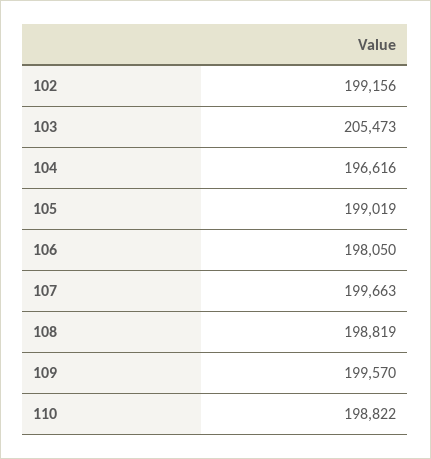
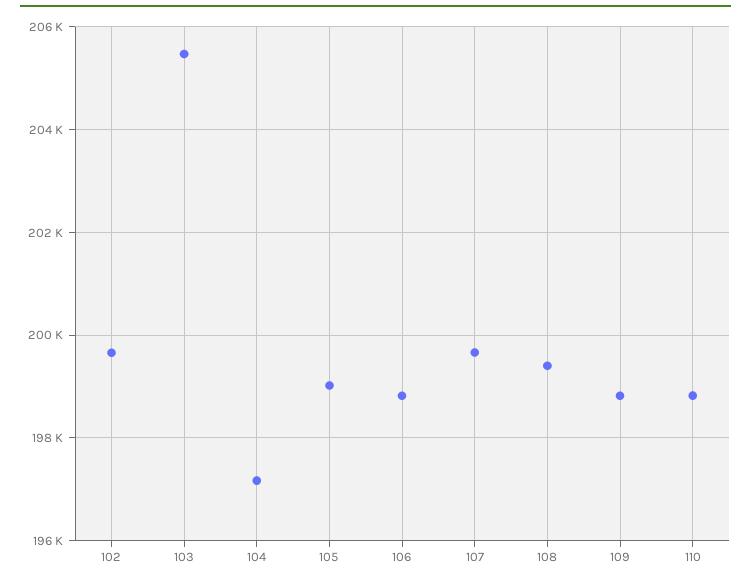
  {
-   "102": 199156,
+   "102": 199600,
    "103": 205473,
-   "104": 196616,
+   "104": 197200,
    "105": 199019,
-   "106": 198050,
+   "106": 198800,
    "107": 199663,
-   "108": 198819,
+   "108": 199400,
-   "109": 199570,
+   "109": 198800,
    "110": 198822
  }

